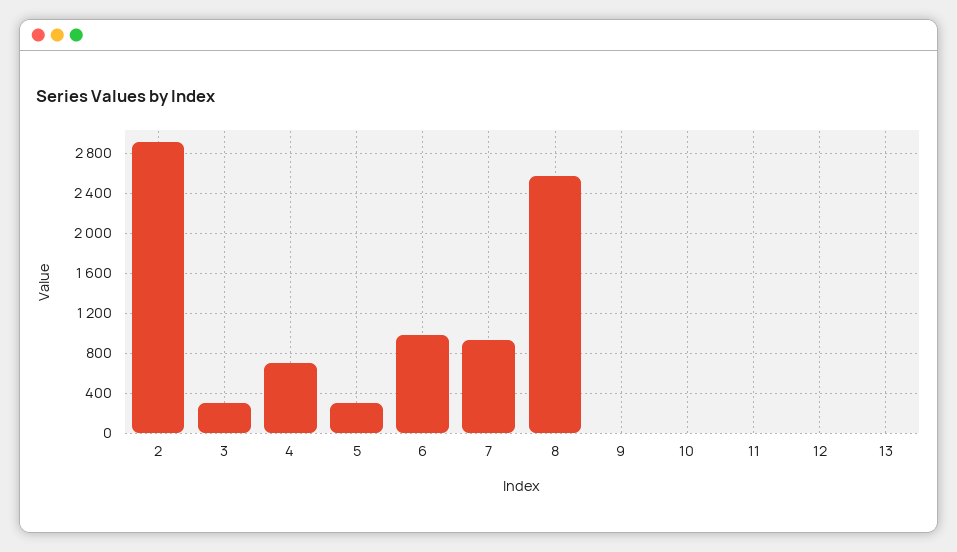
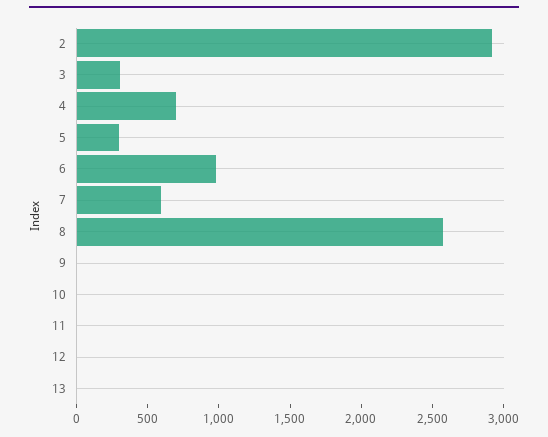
  {
    "2": 2900,
    "3": 300,
    "4": 700,
    "5": 300,
    "6": 1000,
-   "7": 900,
+   "7": 600,
    "8": 2600,
    "9": 0,
    "10": 0,
    "11": 0,
    "12": 0,
    "13": 0
  }

